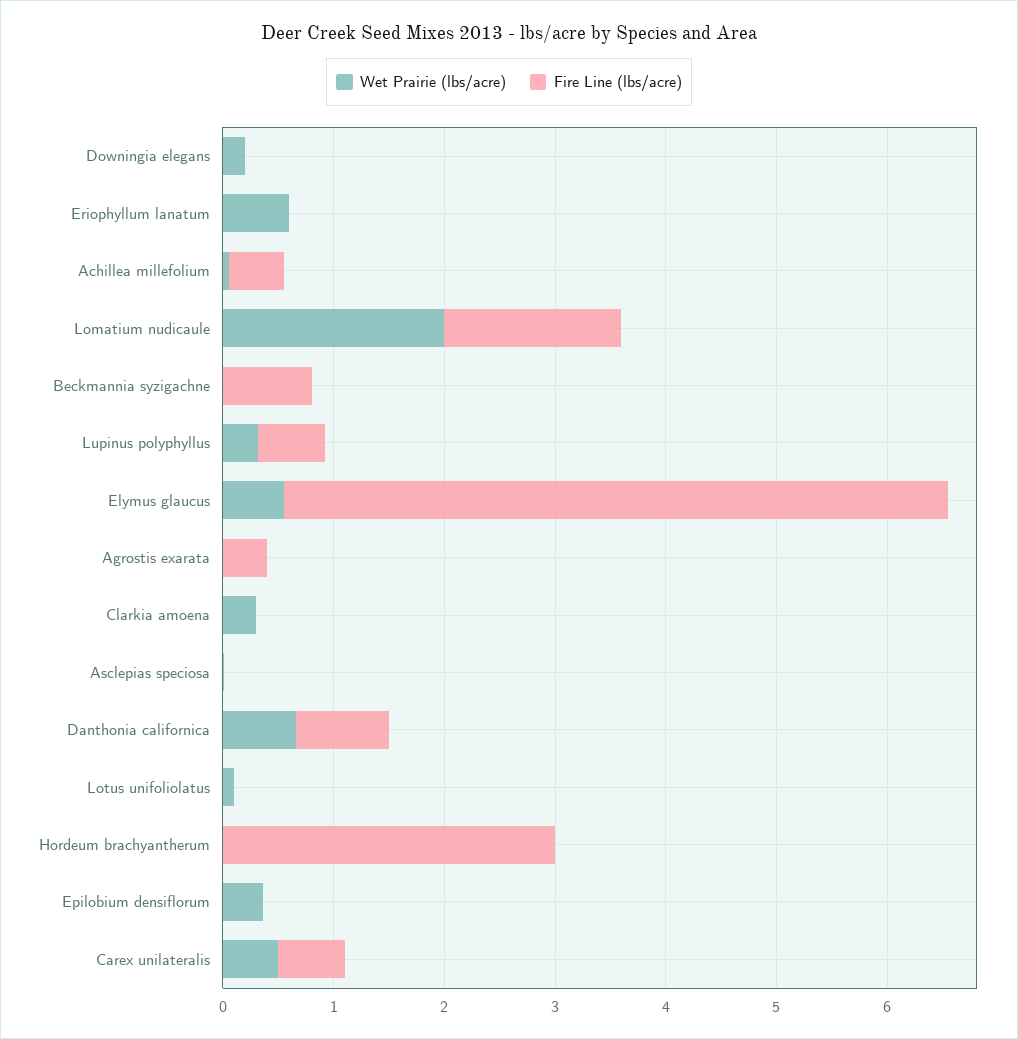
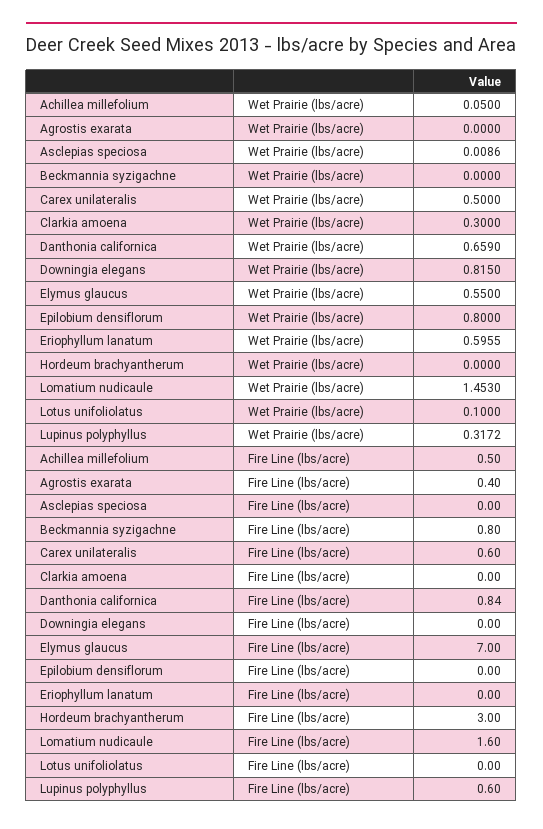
  {
    "Wet Prairie (lbs/acre)": {
-     "Downingia elegans": 0.2,
+     "Downingia elegans": 0.815,
      "Eriophyllum lanatum": 0.5955,
      "Achillea millefolium": 0.05,
-     "Lomatium nudicaule": 2,
+     "Lomatium nudicaule": 1.453,
      "Beckmannia syzigachne": 0,
      "Lupinus polyphyllus": 0.3172,
      "Elymus glaucus": 0.55,
      "Agrostis exarata": 0,
      "Clarkia amoena": 0.3,
      "Asclepias speciosa": 0.0086,
      "Danthonia californica": 0.659,
      "Lotus unifoliolatus": 0.1,
      "Hordeum brachyantherum": 0,
-     "Epilobium densiflorum": 0.4,
+     "Epilobium densiflorum": 0.8,
      "Carex unilateralis": 0.5
    },
    "Fire Line (lbs/acre)": {
      "Downingia elegans": 0,
      "Eriophyllum lanatum": 0,
      "Achillea millefolium": 0.5,
      "Lomatium nudicaule": 1.6,
      "Beckmannia syzigachne": 0.8,
      "Lupinus polyphyllus": 0.6,
-     "Elymus glaucus": 6,
+     "Elymus glaucus": 7,
      "Agrostis exarata": 0.4,
      "Clarkia amoena": 0,
      "Asclepias speciosa": 0,
      "Danthonia californica": 0.84,
      "Lotus unifoliolatus": 0,
      "Hordeum brachyantherum": 3,
      "Epilobium densiflorum": 0,
      "Carex unilateralis": 0.6
    }
  }

